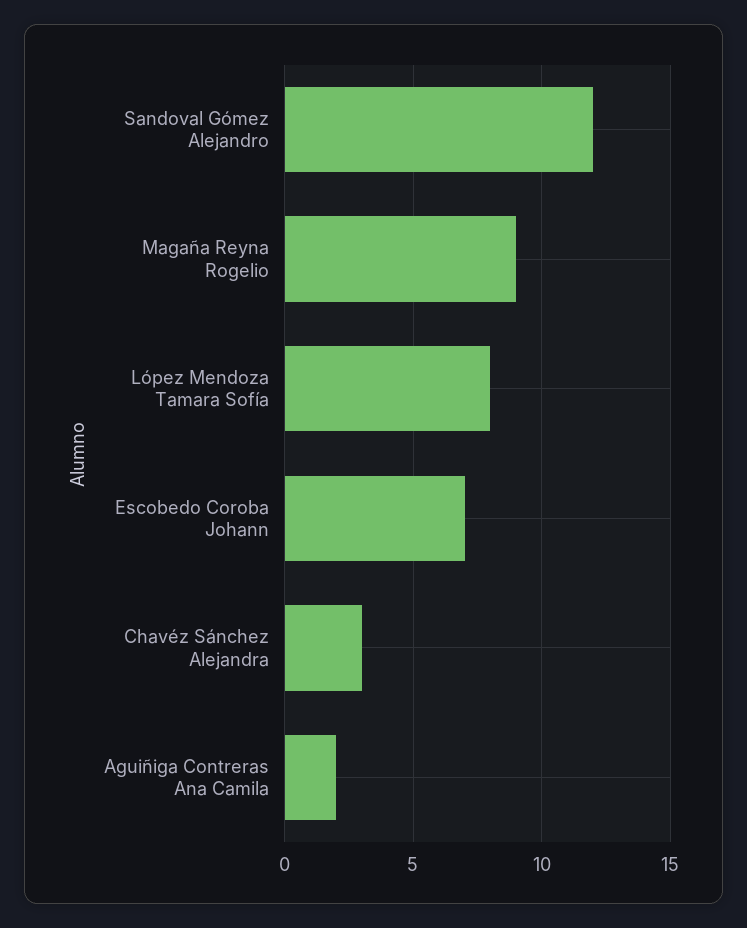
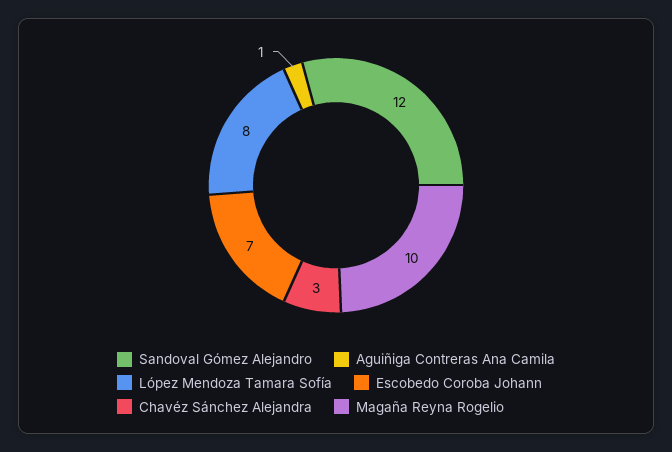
  {
    "Sandoval Gómez Alejandro": 12,
-   "Magaña Reyna Rogelio": 9,
+   "Magaña Reyna Rogelio": 10,
    "López Mendoza Tamara Sofía": 8,
    "Escobedo Coroba Johann": 7,
    "Chavéz Sánchez Alejandra": 3,
-   "Aguiñiga Contreras Ana Camila": 2
+   "Aguiñiga Contreras Ana Camila": 1
  }

